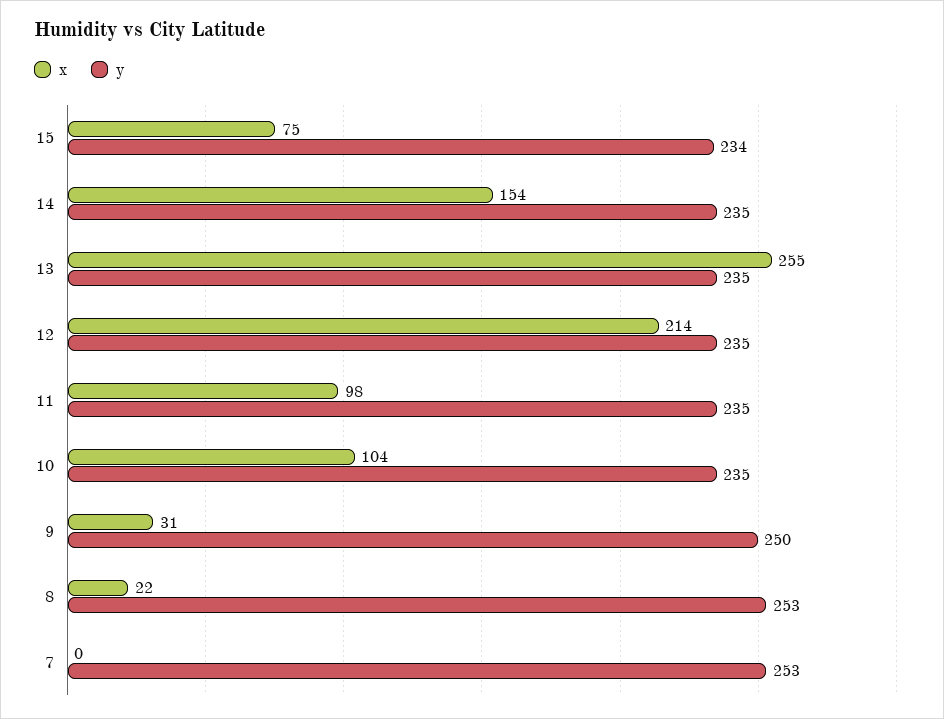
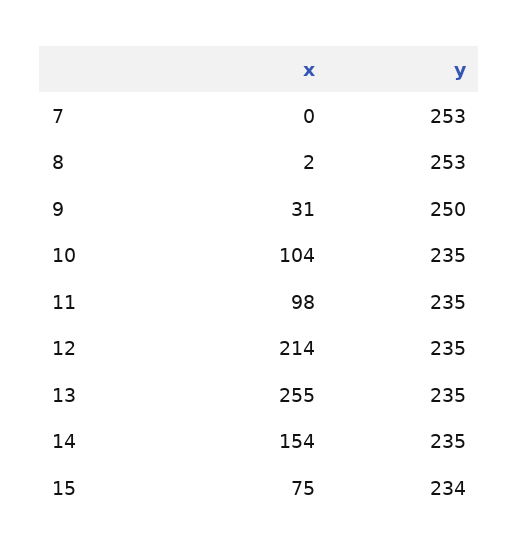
  {
    "x": {
      "15": 75,
      "14": 154,
      "13": 255,
      "12": 214,
      "11": 98,
      "10": 104,
      "9": 31,
-     "8": 22,
+     "8": 2,
      "7": 0
    },
    "y": {
      "15": 234,
      "14": 235,
      "13": 235,
      "12": 235,
      "11": 235,
      "10": 235,
      "9": 250,
      "8": 253,
      "7": 253
    }
  }

